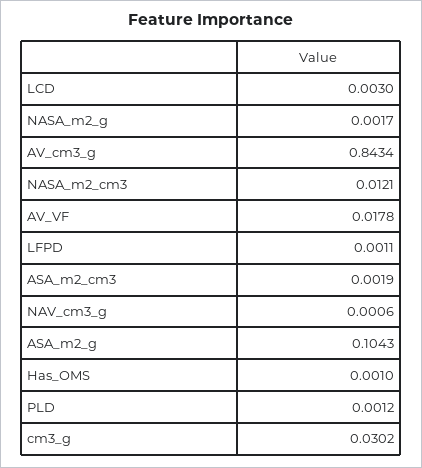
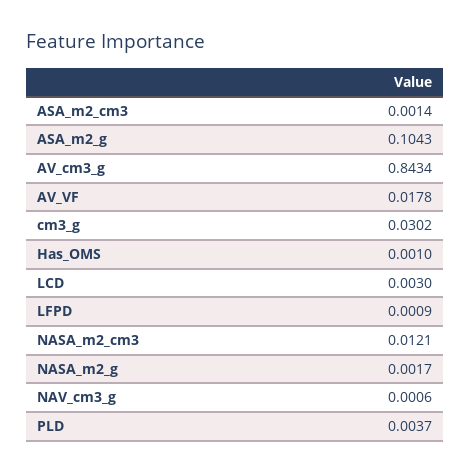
  {
    "LCD": 0.003,
    "NASA_m2_g": 0.0017,
    "AV_cm3_g": 0.8434,
    "NASA_m2_cm3": 0.0121,
    "AV_VF": 0.0178,
-   "LFPD": 0.0011,
+   "LFPD": 0.0009,
-   "ASA_m2_cm3": 0.0019,
+   "ASA_m2_cm3": 0.0014,
    "NAV_cm3_g": 0.0006,
    "ASA_m2_g": 0.1043,
    "Has_OMS": 0.001,
-   "PLD": 0.0012,
+   "PLD": 0.0037,
    "cm3_g": 0.0302
  }

